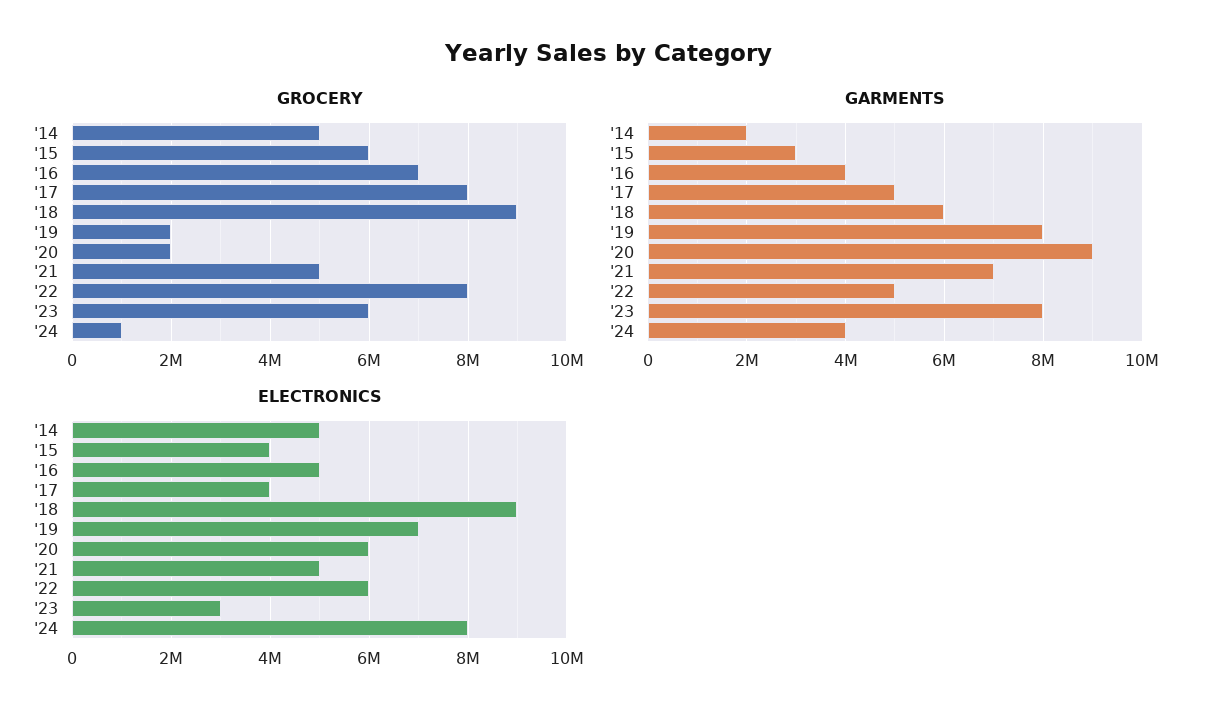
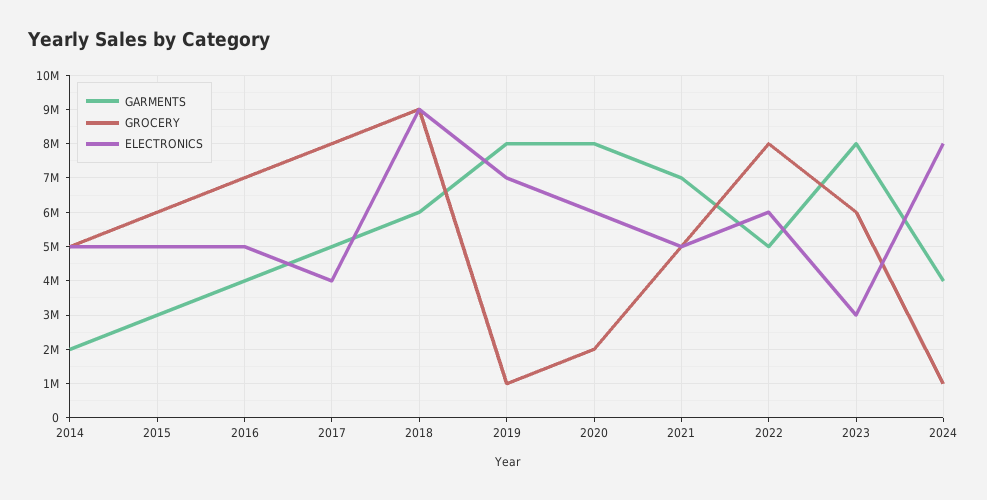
  {
    "GROCERY": {
      "'14": 5000000,
      "'15": 6000000,
      "'16": 7000000,
      "'17": 8000000,
      "'18": 9000000,
-     "'19": 2000000,
+     "'19": 1000000,
      "'20": 2000000,
      "'21": 5000000,
      "'22": 8000000,
      "'23": 6000000,
      "'24": 1000000
    },
    "GARMENTS": {
      "'14": 2000000,
      "'15": 3000000,
      "'16": 4000000,
      "'17": 5000000,
      "'18": 6000000,
      "'19": 8000000,
-     "'20": 9000000,
+     "'20": 8000000,
      "'21": 7000000,
      "'22": 5000000,
      "'23": 8000000,
      "'24": 4000000
    },
    "ELECTRONICS": {
      "'14": 5000000,
-     "'15": 4000000,
+     "'15": 5000000,
      "'16": 5000000,
      "'17": 4000000,
      "'18": 9000000,
      "'19": 7000000,
      "'20": 6000000,
      "'21": 5000000,
      "'22": 6000000,
      "'23": 3000000,
      "'24": 8000000
    }
  }

